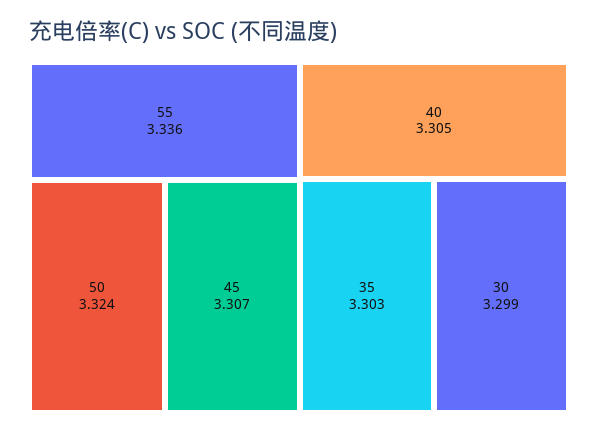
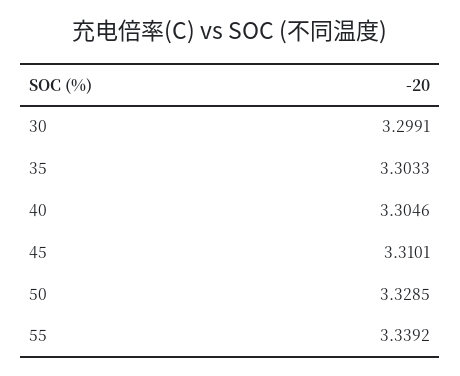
  {
-   "55": 3.336,
+   "55": 3.3392,
-   "50": 3.324,
+   "50": 3.3285,
-   "45": 3.307,
+   "45": 3.3101,
    "40": 3.3046,
    "35": 3.3033,
    "30": 3.2991
  }

